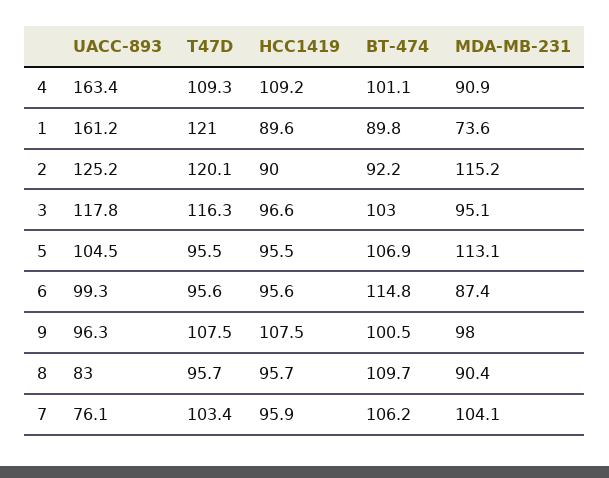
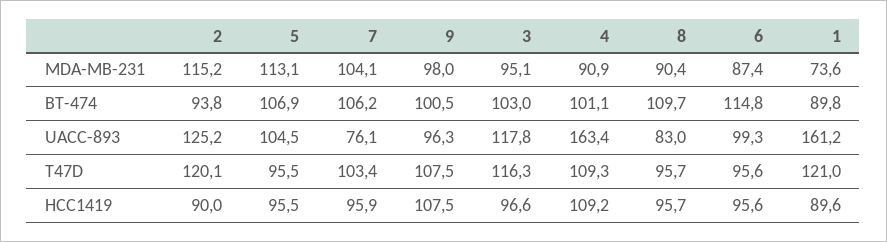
  {
    "UACC-893": {
      "4": 163.4,
      "1": 161.2,
      "2": 125.2,
      "3": 117.8,
      "5": 104.5,
      "6": 99.3,
      "9": 96.3,
      "8": 83,
      "7": 76.1
    },
    "T47D": {
      "4": 109.3,
      "1": 121,
      "2": 120.1,
      "3": 116.3,
      "5": 95.5,
      "6": 95.6,
      "9": 107.5,
      "8": 95.7,
      "7": 103.4
    },
    "HCC1419": {
      "4": 109.2,
      "1": 89.6,
      "2": 90,
      "3": 96.6,
      "5": 95.5,
      "6": 95.6,
      "9": 107.5,
      "8": 95.7,
      "7": 95.9
    },
    "BT-474": {
      "4": 101.1,
      "1": 89.8,
-     "2": 92.2,
+     "2": 93.8,
      "3": 103,
      "5": 106.9,
      "6": 114.8,
      "9": 100.5,
      "8": 109.7,
      "7": 106.2
    },
    "MDA-MB-231": {
      "4": 90.9,
      "1": 73.6,
      "2": 115.2,
      "3": 95.1,
      "5": 113.1,
      "6": 87.4,
      "9": 98,
      "8": 90.4,
      "7": 104.1
    }
  }

